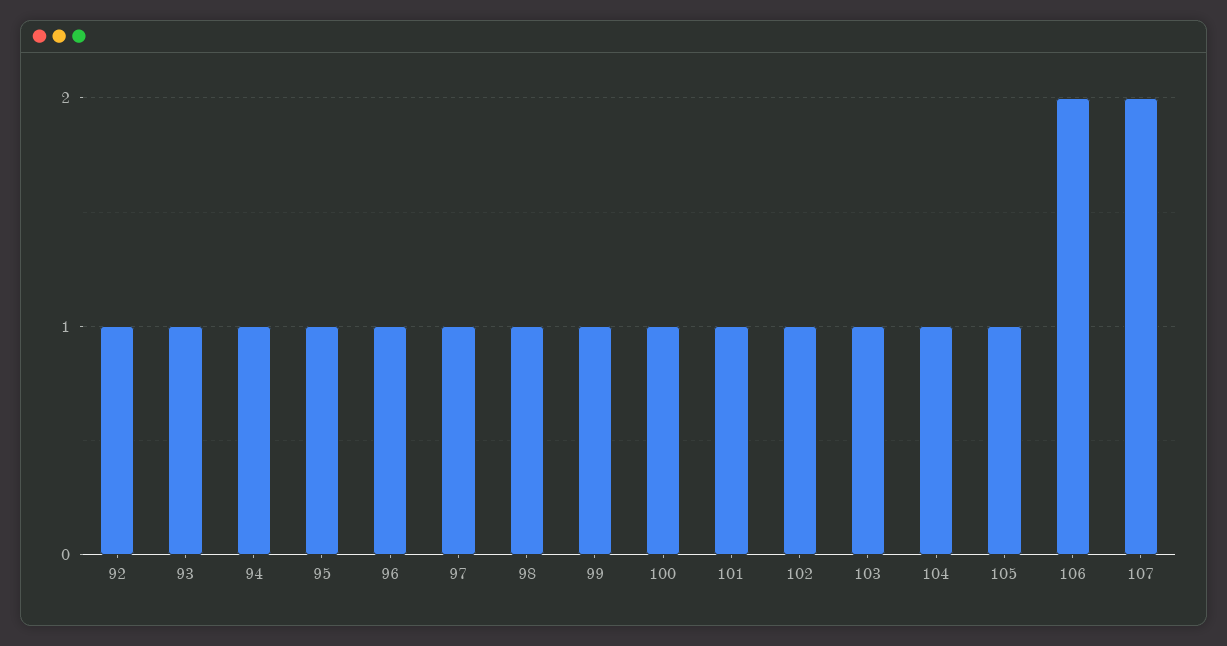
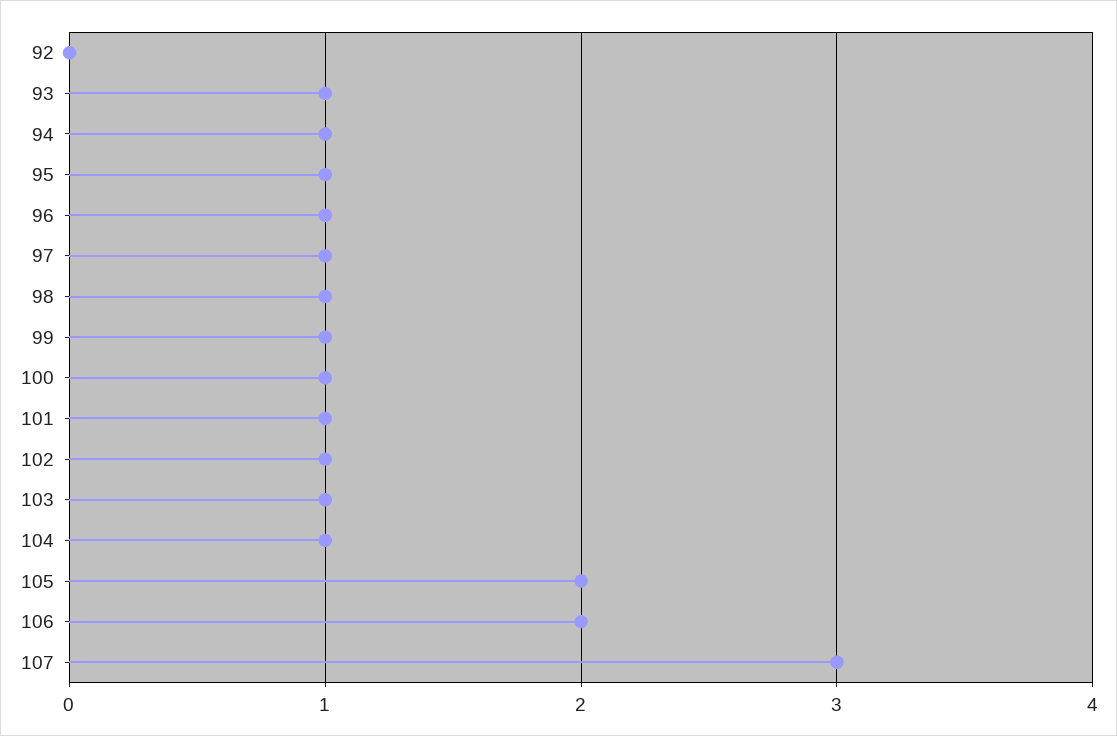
  {
-   "92": 1,
+   "92": 0,
    "93": 1,
    "94": 1,
    "95": 1,
    "96": 1,
    "97": 1,
    "98": 1,
    "99": 1,
    "100": 1,
    "101": 1,
    "102": 1,
    "103": 1,
    "104": 1,
-   "105": 1,
+   "105": 2,
    "106": 2,
-   "107": 2
+   "107": 3
  }

